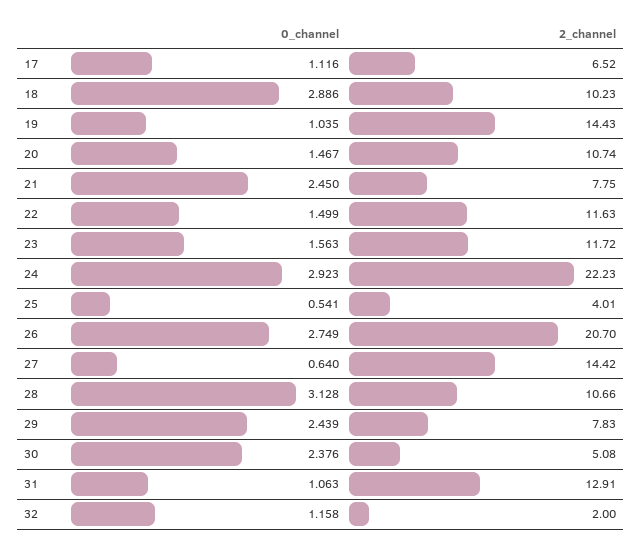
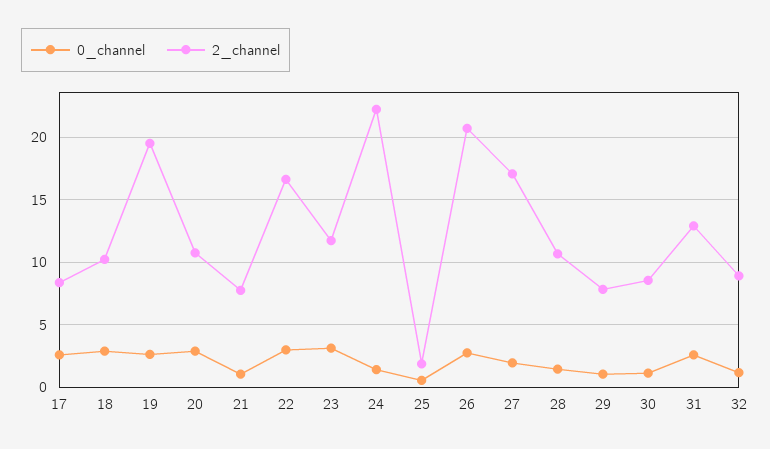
  {
    "0_channel": {
-     "17": 1.116,
+     "17": 2.5,
      "18": 2.886,
-     "19": 1.035,
+     "19": 2.5,
-     "20": 1.467,
+     "20": 3,
-     "21": 2.45,
+     "21": 1,
-     "22": 1.499,
+     "22": 3,
-     "23": 1.563,
+     "23": 3,
-     "24": 2.923,
+     "24": 1.5,
      "25": 0.541,
      "26": 2.749,
-     "27": 0.64,
+     "27": 2,
-     "28": 3.128,
+     "28": 1.5,
-     "29": 2.439,
+     "29": 1,
-     "30": 2.376,
+     "30": 1,
-     "31": 1.063,
+     "31": 2.5,
      "32": 1.158
    },
    "2_channel": {
-     "17": 6.52,
+     "17": 8.5,
      "18": 10.23,
-     "19": 14.43,
+     "19": 19.5,
      "20": 10.74,
      "21": 7.75,
-     "22": 11.63,
+     "22": 16.5,
      "23": 11.72,
      "24": 22.23,
-     "25": 4.01,
+     "25": 2,
      "26": 20.7,
-     "27": 14.42,
+     "27": 17,
      "28": 10.66,
      "29": 7.83,
-     "30": 5.08,
+     "30": 8.5,
      "31": 12.91,
-     "32": 2
+     "32": 9
    }
  }

